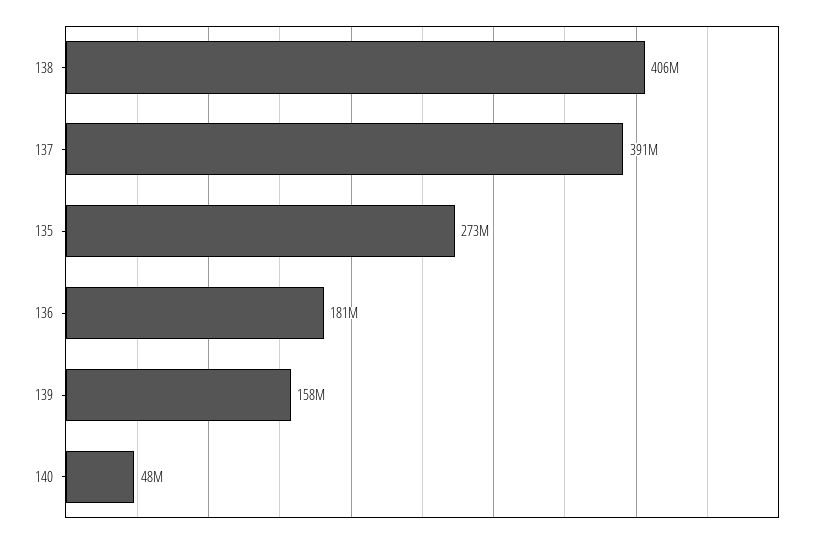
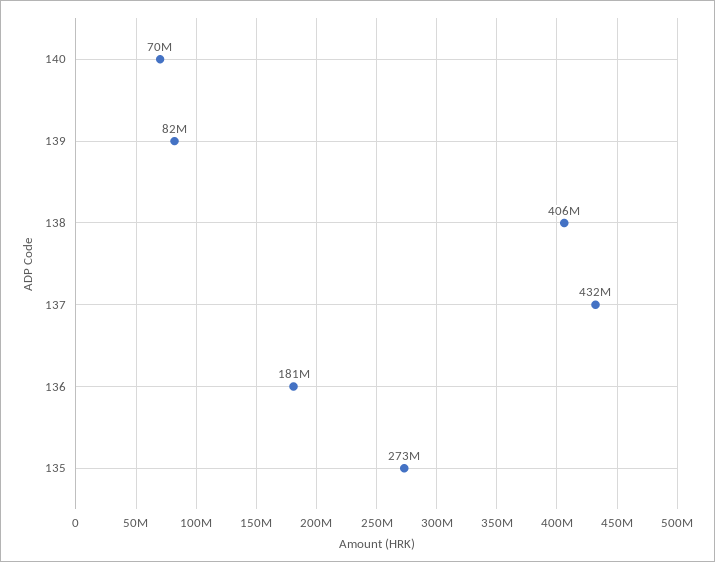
  {
    "138": 406000000,
-   "137": 391000000,
+   "137": 432000000,
    "135": 273000000,
    "136": 181000000,
-   "139": 158000000,
+   "139": 82000000,
-   "140": 48000000
+   "140": 70000000
  }

